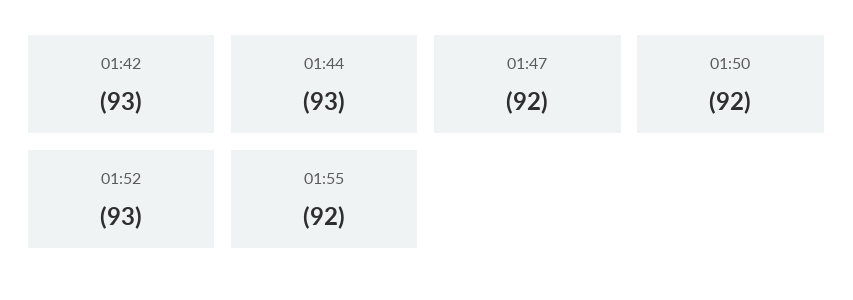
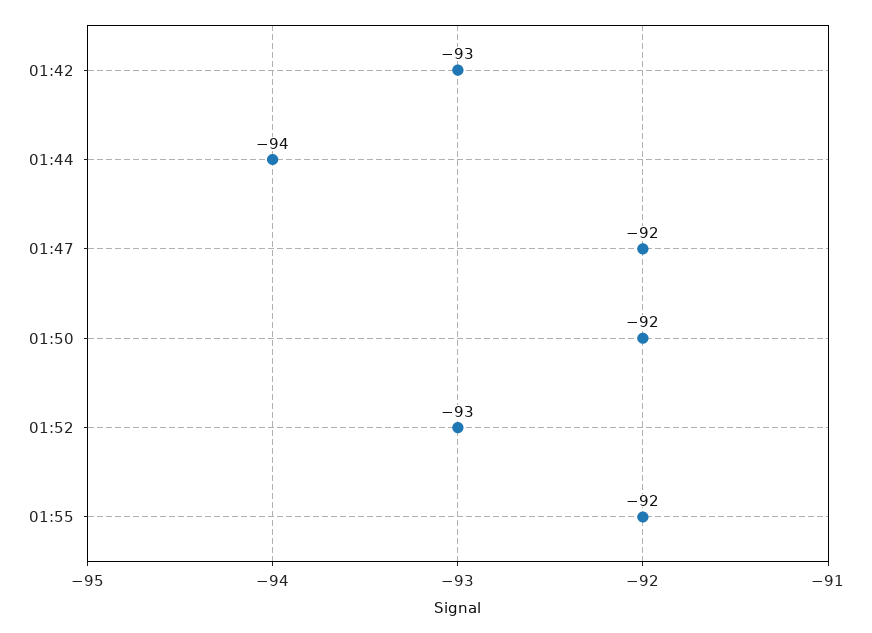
  {
    "01:42": -93,
-   "01:44": -93,
+   "01:44": -94,
    "01:47": -92,
    "01:50": -92,
    "01:52": -93,
    "01:55": -92
  }

